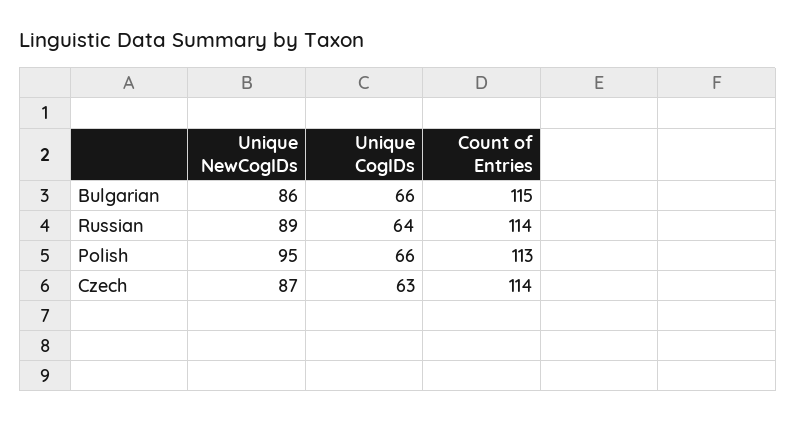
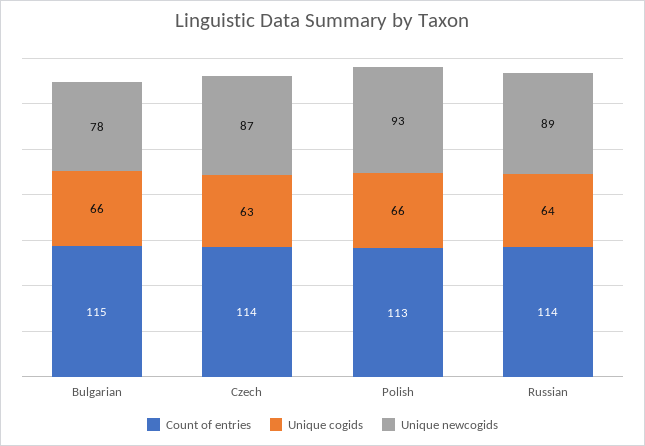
  {
    "Unique NewCogIDs": {
-     "Bulgarian": 86,
+     "Bulgarian": 78,
      "Russian": 89,
-     "Polish": 95,
+     "Polish": 93,
      "Czech": 87
    },
    "Unique CogIDs": {
      "Bulgarian": 66,
      "Russian": 64,
      "Polish": 66,
      "Czech": 63
    },
    "Count of Entries": {
      "Bulgarian": 115,
      "Russian": 114,
      "Polish": 113,
      "Czech": 114
    }
  }

